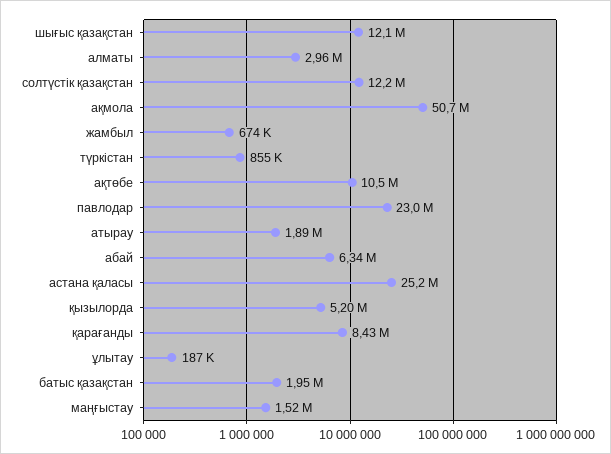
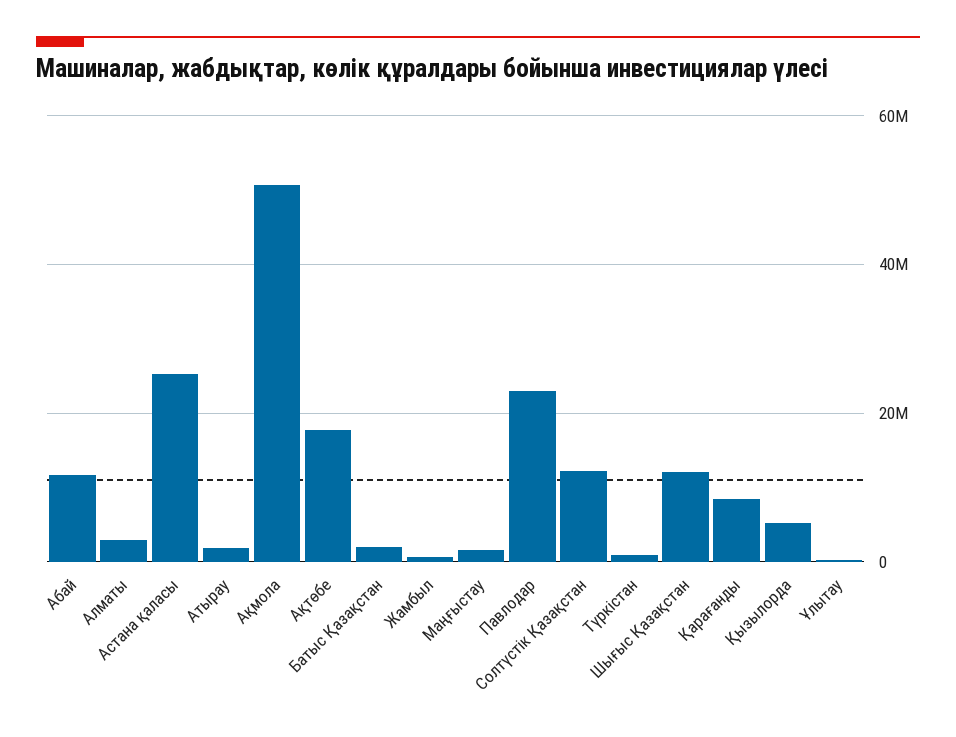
  {
    "шығыс қазақстан": 12100000,
    "алматы": 2960000,
    "солтүстік қазақстан": 12200000,
    "ақмола": 50700000,
    "жамбыл": 674000,
    "түркістан": 855000,
-   "ақтөбе": 10500000,
+   "ақтөбе": 18000000,
    "павлодар": 23000000,
    "атырау": 1890000,
-   "абай": 6340000,
+   "абай": 12000000,
    "астана қаласы": 25200000,
    "қызылорда": 5200000,
    "қарағанды": 8430000,
    "ұлытау": 187000,
    "батыс қазақстан": 1950000,
    "маңғыстау": 1520000
  }

